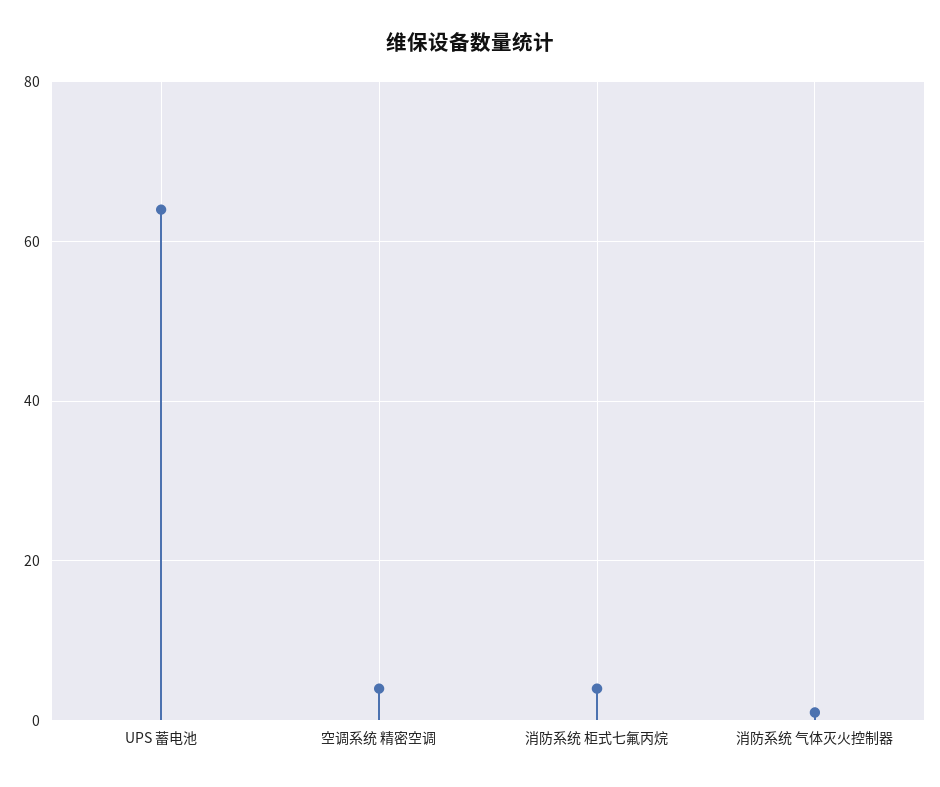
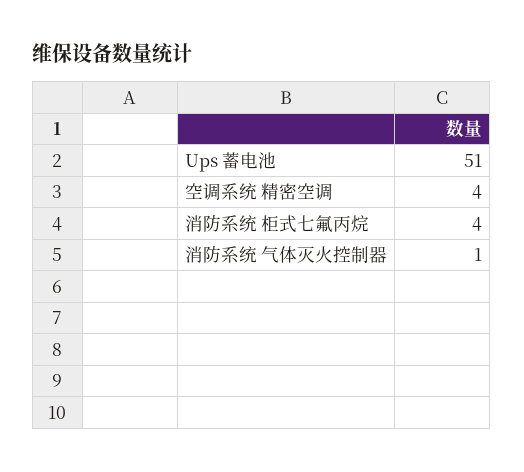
  {
-   "UPS 蓄电池": 65,
+   "UPS 蓄电池": 51,
    "空调系统 精密空调": 4,
    "消防系统 柜式七氟丙烷": 4,
    "消防系统 气体灭火控制器": 1
  }

